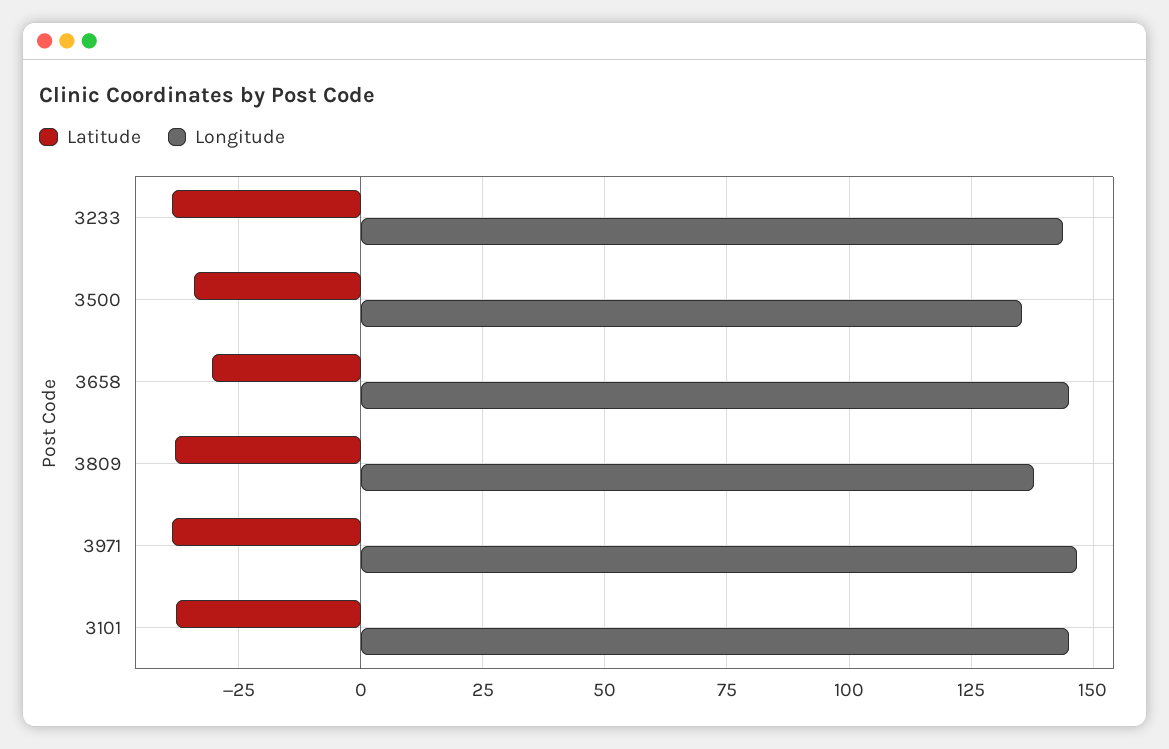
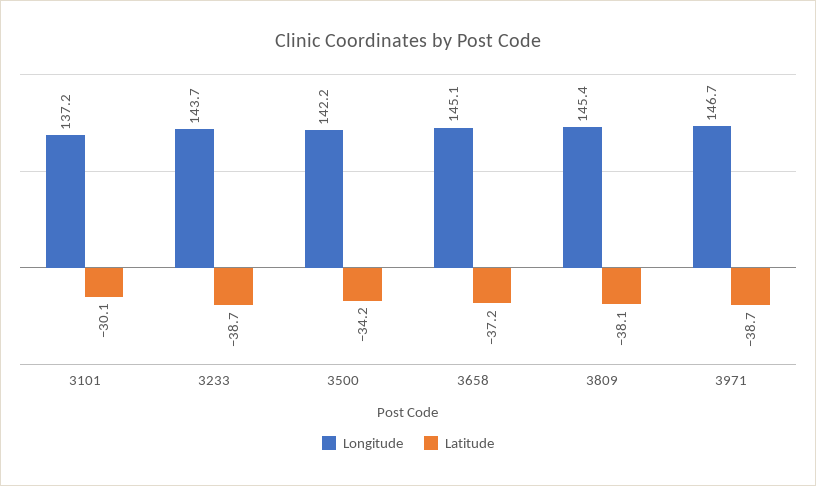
  {
    "Latitude": {
      "3233": -38.7,
      "3500": -34.2,
-     "3658": -30,
+     "3658": -37.2,
      "3809": -38.1,
      "3971": -38.7,
-     "3101": -37.5
+     "3101": -30.1
    },
    "Longitude": {
      "3233": 143.7,
-     "3500": 135,
+     "3500": 142.2,
      "3658": 145.1,
-     "3809": 137.5,
+     "3809": 145.4,
      "3971": 146.7,
-     "3101": 145
+     "3101": 137.2
    }
  }

